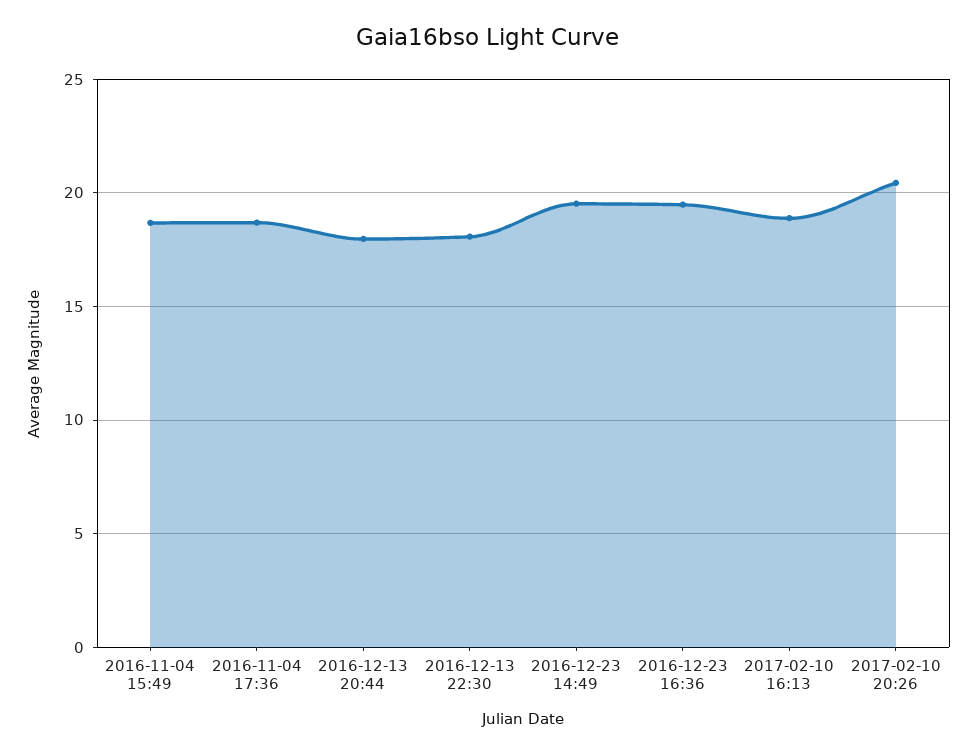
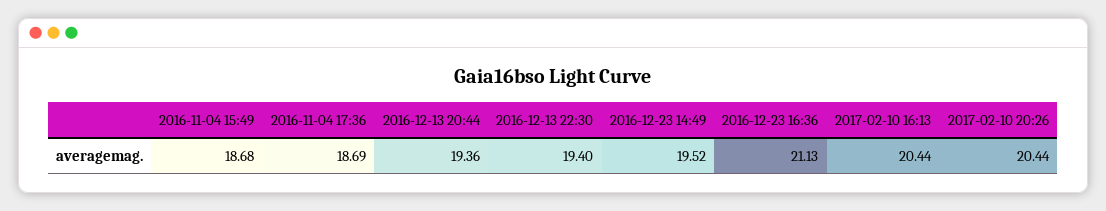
  {
    "2016-11-04 15:49": 18.68,
    "2016-11-04 17:36": 18.69,
-   "2016-12-13 20:44": 18,
+   "2016-12-13 20:44": 19.36,
-   "2016-12-13 22:30": 18,
+   "2016-12-13 22:30": 19.4,
    "2016-12-23 14:49": 19.52,
-   "2016-12-23 16:36": 19.5,
+   "2016-12-23 16:36": 21.13,
-   "2017-02-10 16:13": 19,
+   "2017-02-10 16:13": 20.44,
    "2017-02-10 20:26": 20.44
  }

